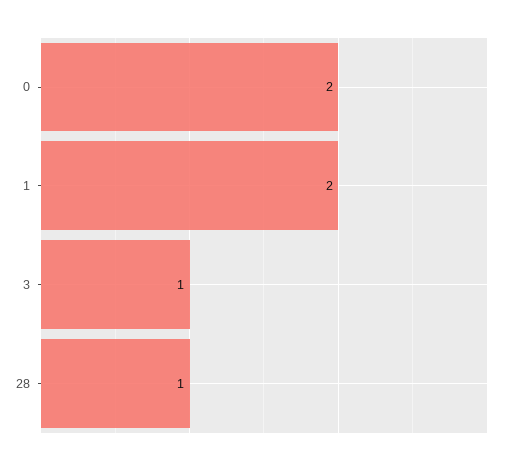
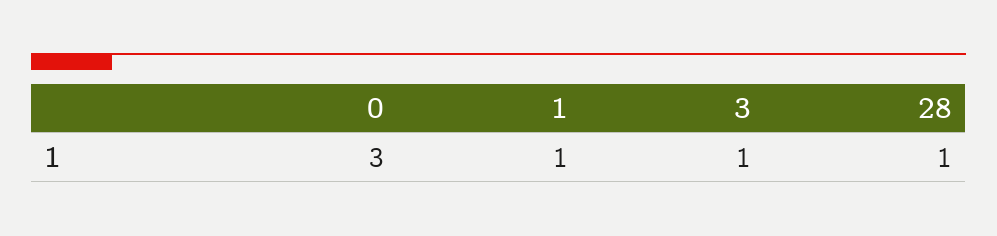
  {
-   "0": 2,
+   "0": 3,
-   "1": 2,
+   "1": 1,
    "3": 1,
    "28": 1
  }

